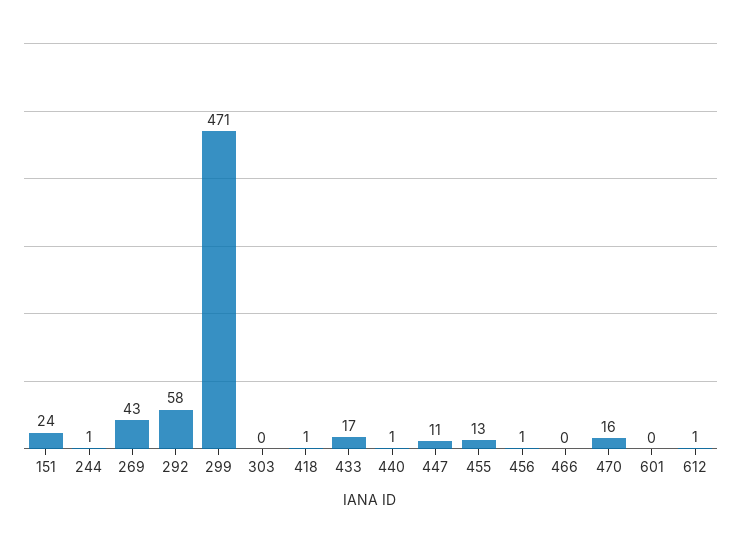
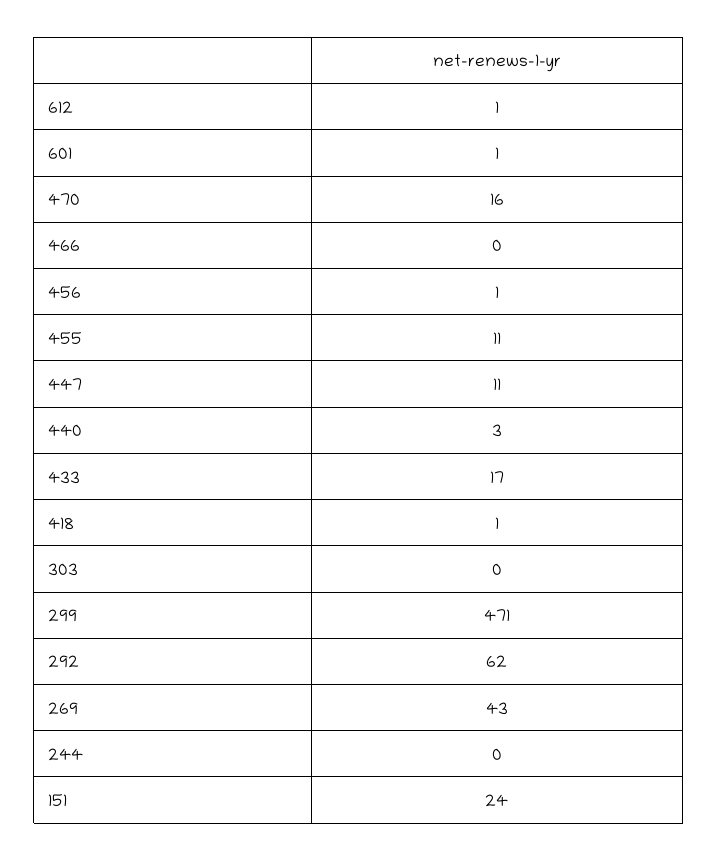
  {
    "151": 24,
-   "244": 1,
+   "244": 0,
    "269": 43,
-   "292": 58,
+   "292": 62,
    "299": 471,
    "303": 0,
    "418": 1,
    "433": 17,
-   "440": 1,
+   "440": 3,
    "447": 11,
-   "455": 13,
+   "455": 11,
    "456": 1,
    "466": 0,
    "470": 16,
-   "601": 0,
+   "601": 1,
    "612": 1
  }

